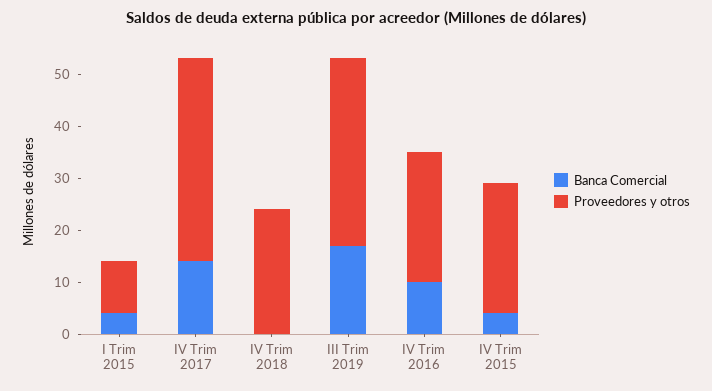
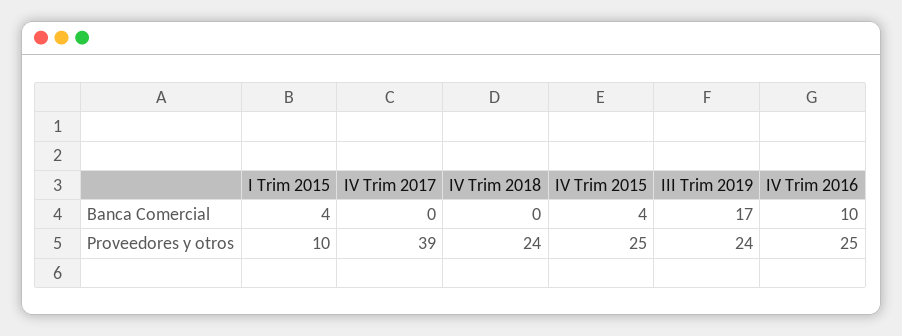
  {
    "Banca Comercial": {
      "I Trim 2015": 4,
-     "IV Trim 2017": 15,
+     "IV Trim 2017": 0,
      "IV Trim 2018": 0,
      "III Trim 2019": 17,
      "IV Trim 2016": 10,
      "IV Trim 2015": 4
    },
    "Proveedores y otros": {
      "I Trim 2015": 10,
      "IV Trim 2017": 39,
      "IV Trim 2018": 24,
-     "III Trim 2019": 35,
+     "III Trim 2019": 24,
      "IV Trim 2016": 25,
      "IV Trim 2015": 25
    }
  }

